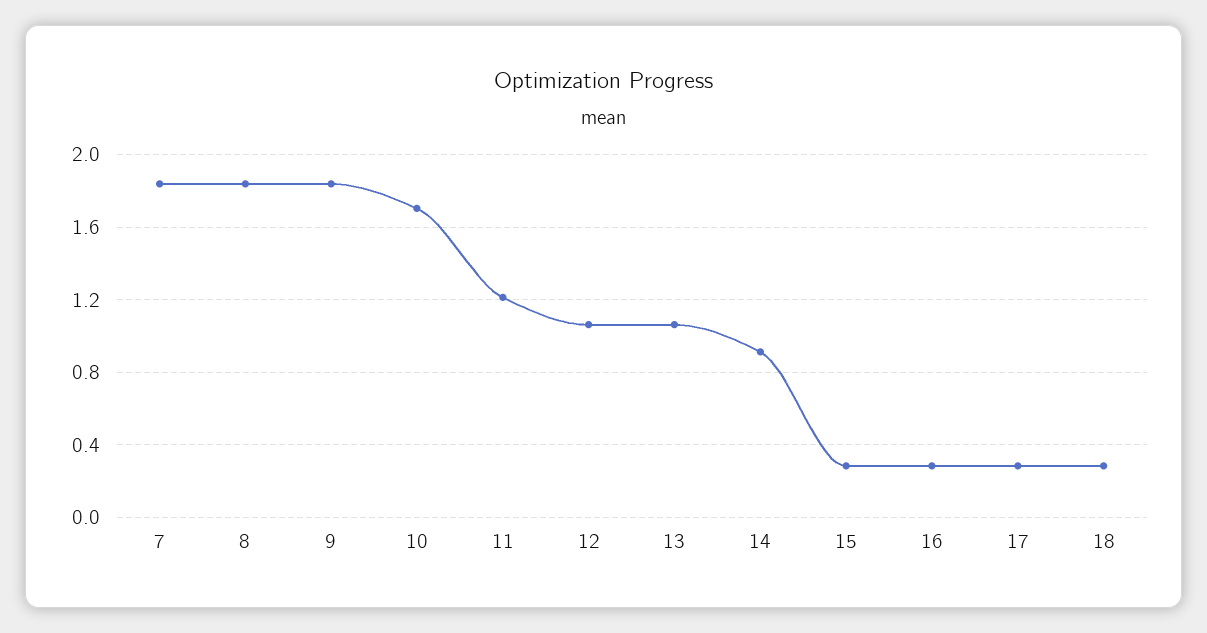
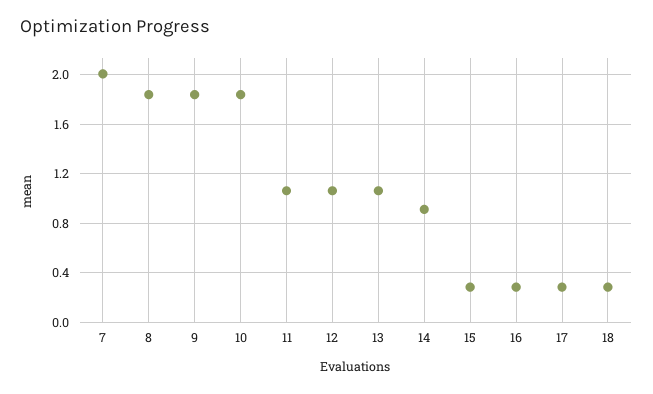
  {
-   "7": 1.85,
+   "7": 2,
    "8": 1.85,
    "9": 1.85,
-   "10": 1.7,
+   "10": 1.85,
-   "11": 1.2,
+   "11": 1.05,
    "12": 1.05,
    "13": 1.05,
    "14": 0.9,
    "15": 0.3,
    "16": 0.3,
    "17": 0.3,
    "18": 0.3
  }

